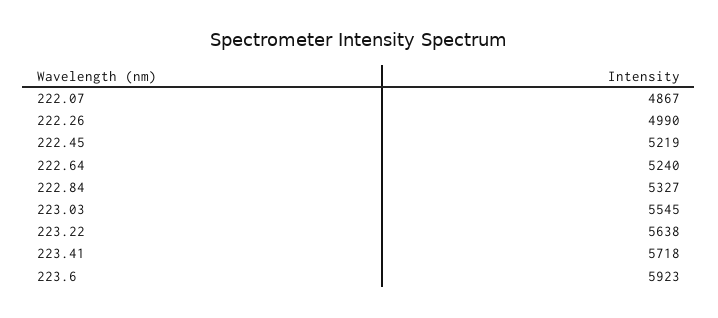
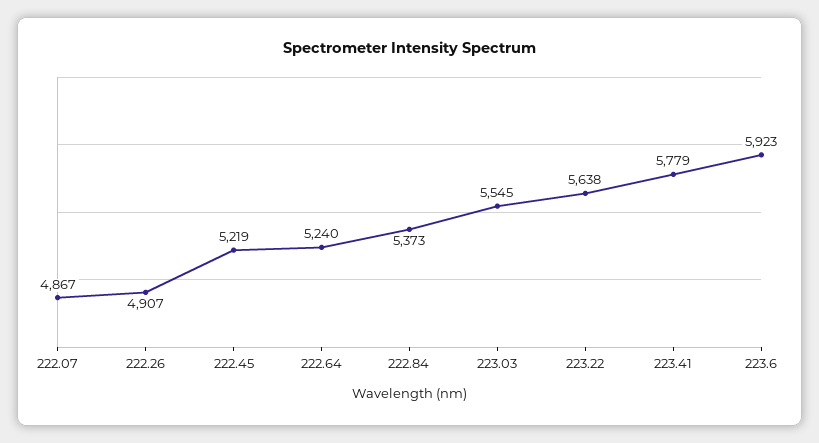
  {
    "222.07": 4867,
-   "222.26": 4990,
+   "222.26": 4907,
    "222.45": 5219,
    "222.64": 5240,
-   "222.84": 5327,
+   "222.84": 5373,
    "223.03": 5545,
    "223.22": 5638,
-   "223.41": 5718,
+   "223.41": 5779,
    "223.6": 5923
  }

